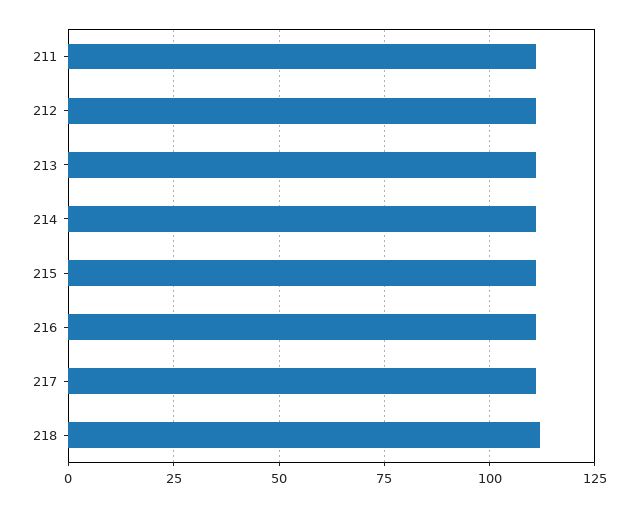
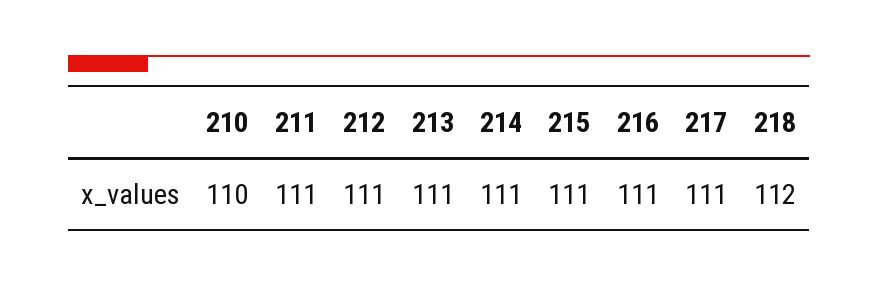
  {
    "211": 111,
    "212": 111,
    "213": 111,
    "214": 111,
    "215": 111,
    "216": 111,
    "217": 111,
-   "218": 112
+   "218": 112,
+   "210": 110
  }

